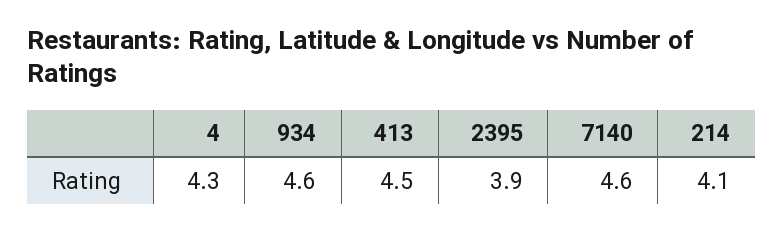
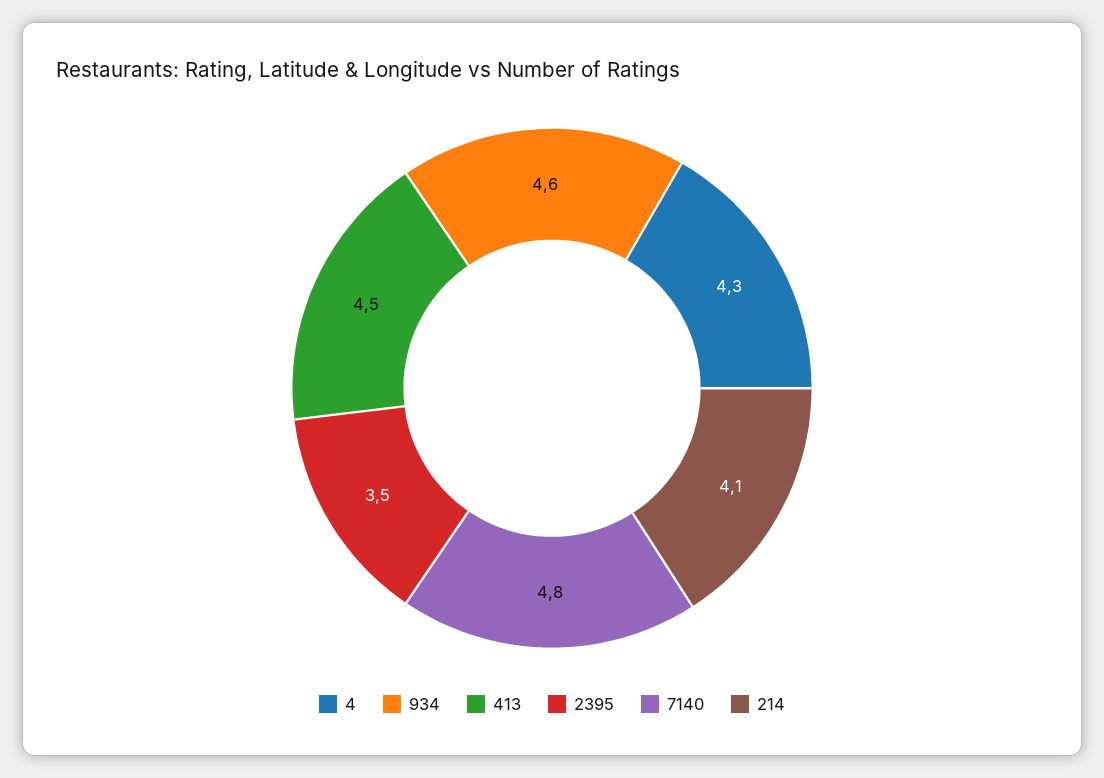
  {
    "4": 4.3,
    "934": 4.6,
    "413": 4.5,
-   "2395": 3.9,
+   "2395": 3.5,
-   "7140": 4.6,
+   "7140": 4.8,
    "214": 4.1
  }

